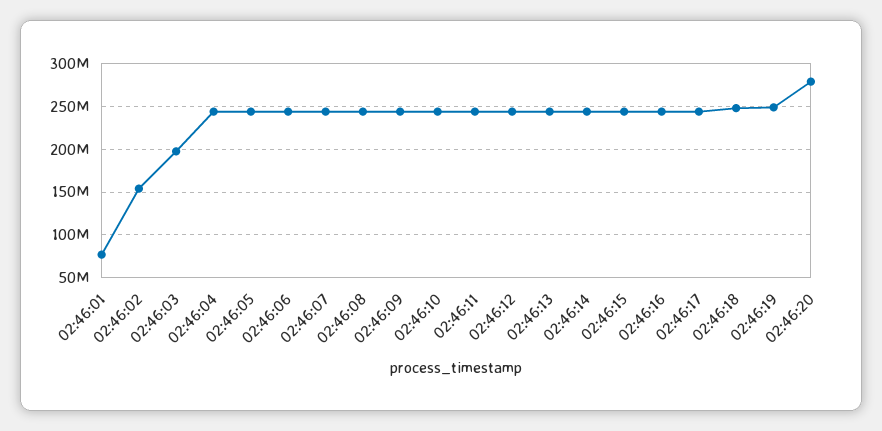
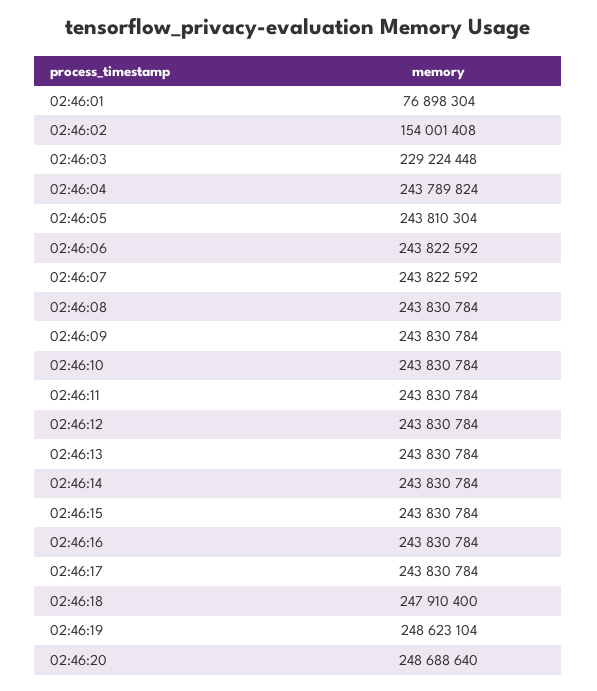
  {
    "02:46:01": 76898304,
    "02:46:02": 154001408,
-   "02:46:03": 200000000,
+   "02:46:03": 229224448,
    "02:46:04": 243789824,
    "02:46:05": 243810304,
    "02:46:06": 243822592,
    "02:46:07": 243822592,
    "02:46:08": 243830784,
    "02:46:09": 243830784,
    "02:46:10": 243830784,
    "02:46:11": 243830784,
    "02:46:12": 243830784,
    "02:46:13": 243830784,
    "02:46:14": 243830784,
    "02:46:15": 243830784,
    "02:46:16": 243830784,
    "02:46:17": 243830784,
    "02:46:18": 247910400,
    "02:46:19": 248623104,
-   "02:46:20": 280000000
+   "02:46:20": 248688640
  }

